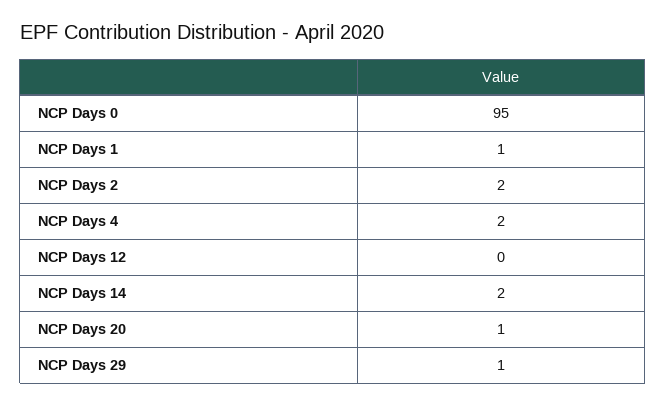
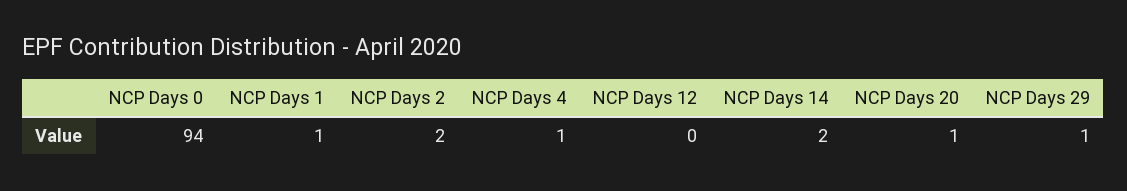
  {
-   "NCP Days 0": 95,
+   "NCP Days 0": 94,
    "NCP Days 1": 1,
    "NCP Days 2": 2,
-   "NCP Days 4": 2,
+   "NCP Days 4": 1,
    "NCP Days 12": 0,
    "NCP Days 14": 2,
    "NCP Days 20": 1,
    "NCP Days 29": 1
  }

